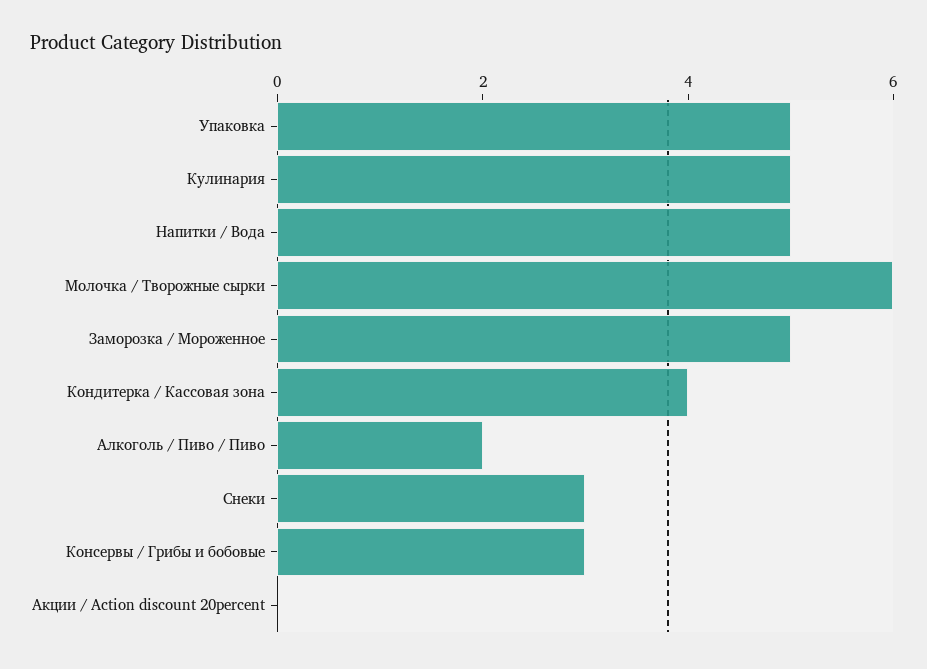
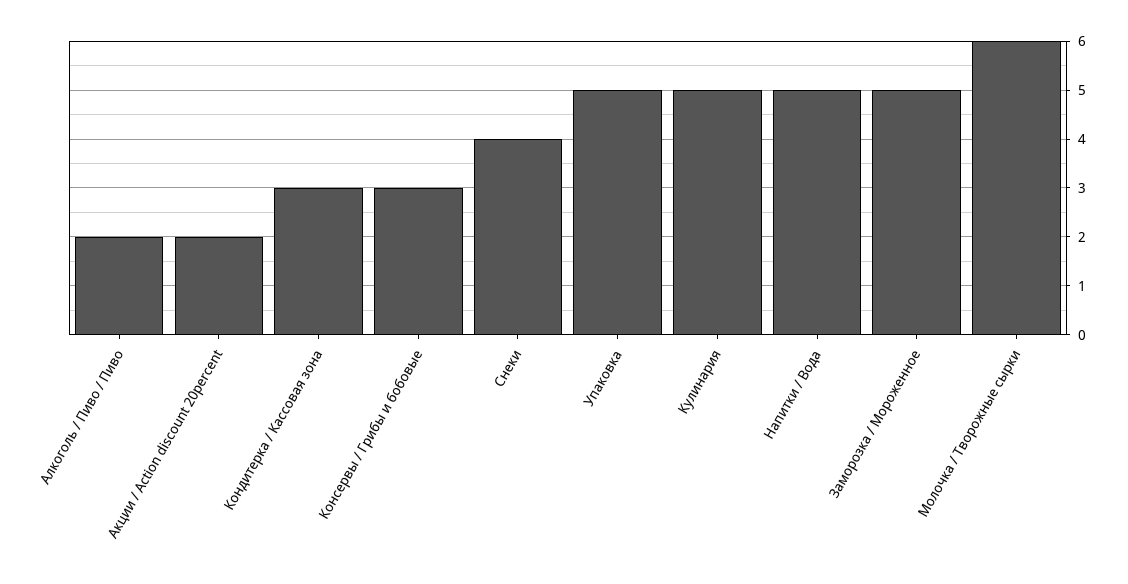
  {
    "Упаковка": 5,
    "Кулинария": 5,
    "Напитки / Вода": 5,
    "Молочка / Творожные сырки": 6,
    "Заморозка / Мороженное": 5,
-   "Кондитерка / Кассовая зона": 4,
+   "Кондитерка / Кассовая зона": 3,
    "Алкоголь / Пиво / Пиво": 2,
-   "Снеки": 3,
+   "Снеки": 4,
    "Консервы / Грибы и бобовые": 3,
-   "Акции / Action discount 20percent": 0
+   "Акции / Action discount 20percent": 2
  }

